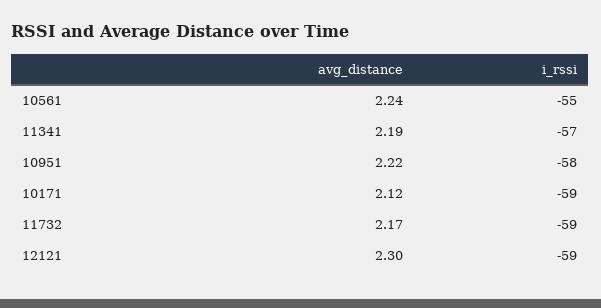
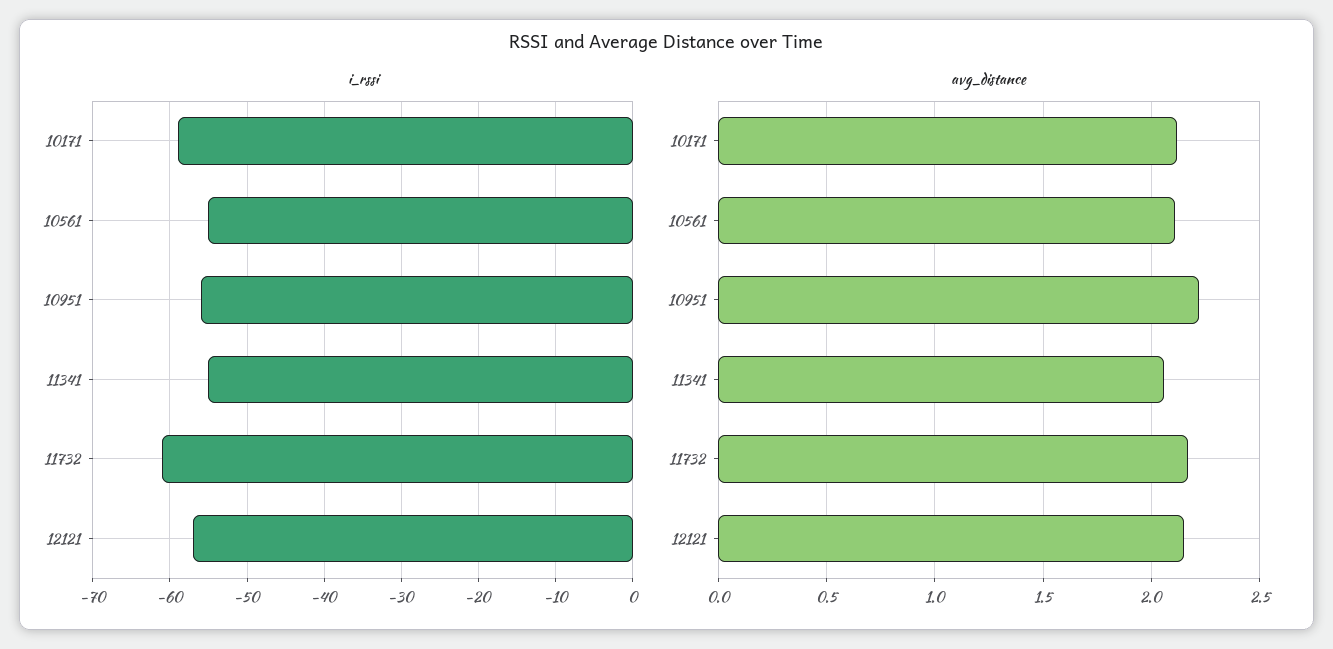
  {
    "avg_distance": {
-     "10561": 2.24,
+     "10561": 2.1,
-     "11341": 2.19,
+     "11341": 2.05,
      "10951": 2.22,
      "10171": 2.12,
      "11732": 2.17,
-     "12121": 2.3
+     "12121": 2.15
    },
    "i_rssi": {
      "10561": -55,
-     "11341": -57,
+     "11341": -55,
-     "10951": -58,
+     "10951": -56,
      "10171": -59,
-     "11732": -59,
+     "11732": -61,
-     "12121": -59
+     "12121": -57
    }
  }

